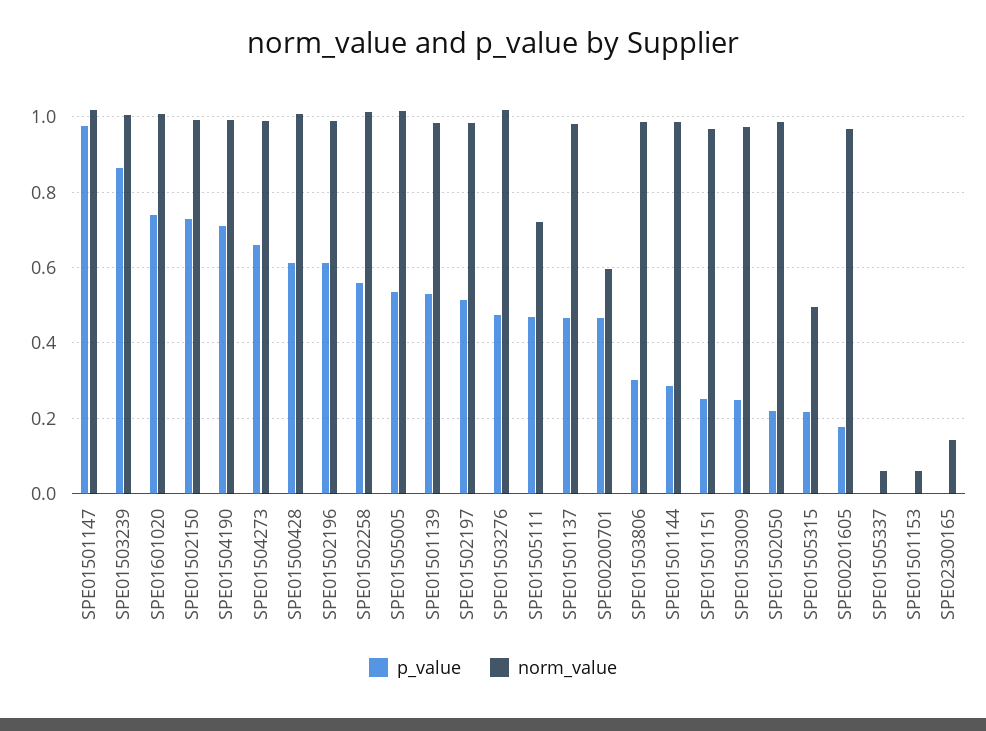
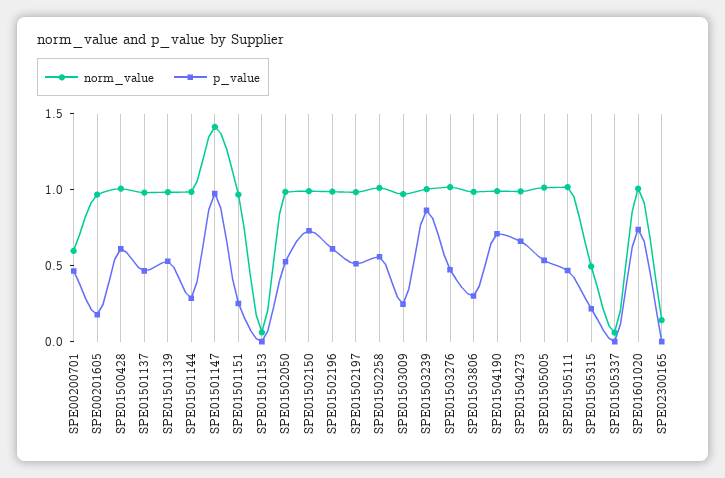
  {
    "p_value": {
      "SPE01501147": 0.98,
      "SPE01503239": 0.86,
      "SPE01601020": 0.74,
      "SPE01502150": 0.72,
      "SPE01504190": 0.72,
      "SPE01504273": 0.66,
      "SPE01500428": 0.62,
      "SPE01502196": 0.62,
      "SPE01502258": 0.56,
      "SPE01505005": 0.54,
      "SPE01501139": 0.52,
      "SPE01502197": 0.52,
      "SPE01503276": 0.48,
      "SPE01505111": 0.46,
      "SPE01501137": 0.46,
      "SPE00200701": 0.46,
      "SPE01503806": 0.3,
      "SPE01501144": 0.28,
      "SPE01501151": 0.26,
      "SPE01503009": 0.24,
-     "SPE01502050": 0.22,
+     "SPE01502050": 0.5,
      "SPE01505315": 0.22,
      "SPE00201605": 0.18,
      "SPE01505337": 0,
      "SPE01501153": 0,
      "SPE02300165": 0
    },
    "norm_value": {
-     "SPE01501147": 1.02,
+     "SPE01501147": 1.4,
      "SPE01503239": 1,
      "SPE01601020": 1,
      "SPE01502150": 1,
      "SPE01504190": 1,
      "SPE01504273": 1,
      "SPE01500428": 1,
      "SPE01502196": 0.98,
      "SPE01502258": 1.02,
      "SPE01505005": 1.02,
      "SPE01501139": 0.98,
      "SPE01502197": 0.98,
      "SPE01503276": 1.02,
-     "SPE01505111": 0.72,
+     "SPE01505111": 1,
      "SPE01501137": 0.98,
      "SPE00200701": 0.6,
      "SPE01503806": 0.98,
      "SPE01501144": 0.98,
      "SPE01501151": 0.96,
      "SPE01503009": 0.98,
      "SPE01502050": 0.98,
      "SPE01505315": 0.5,
      "SPE00201605": 0.96,
      "SPE01505337": 0.06,
      "SPE01501153": 0.06,
      "SPE02300165": 0.14
    }
  }

